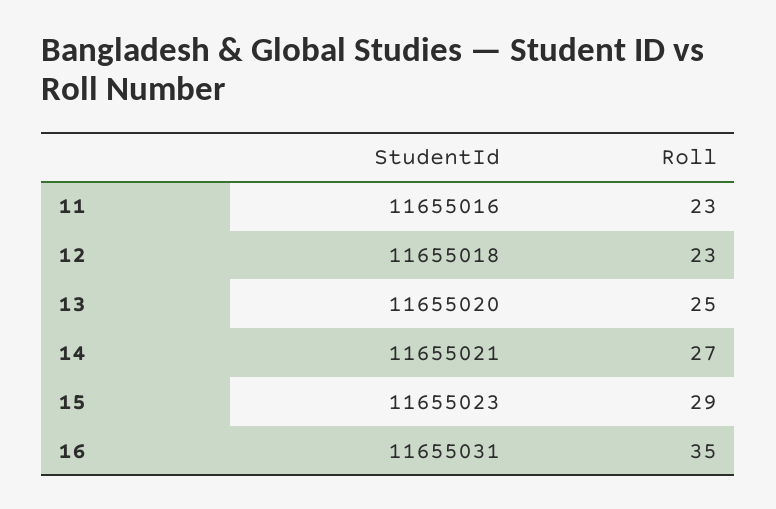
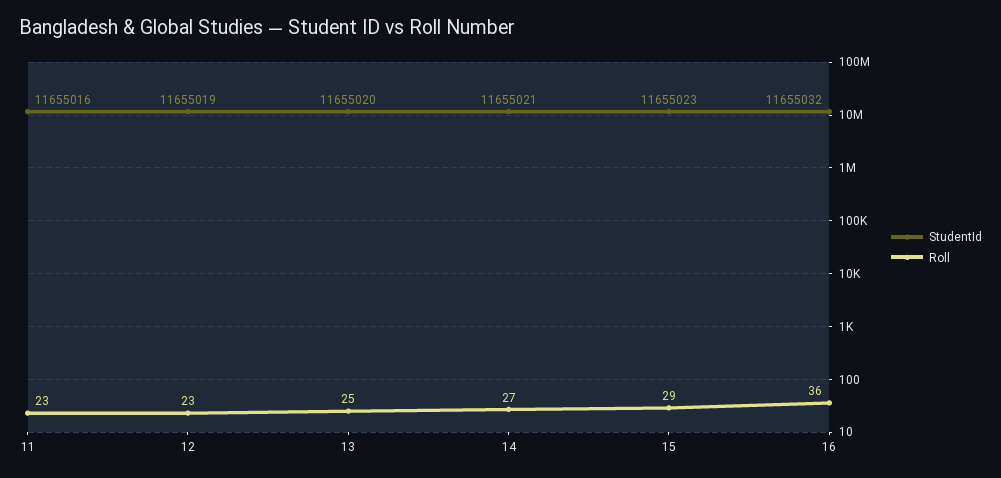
  {
    "StudentId": {
      "11": 11655016,
-     "12": 11655018,
+     "12": 11655019,
      "13": 11655020,
      "14": 11655021,
      "15": 11655023,
-     "16": 11655031
+     "16": 11655032
    },
    "Roll": {
      "11": 23,
      "12": 23,
      "13": 25,
      "14": 27,
      "15": 29,
-     "16": 35
+     "16": 36
    }
  }

